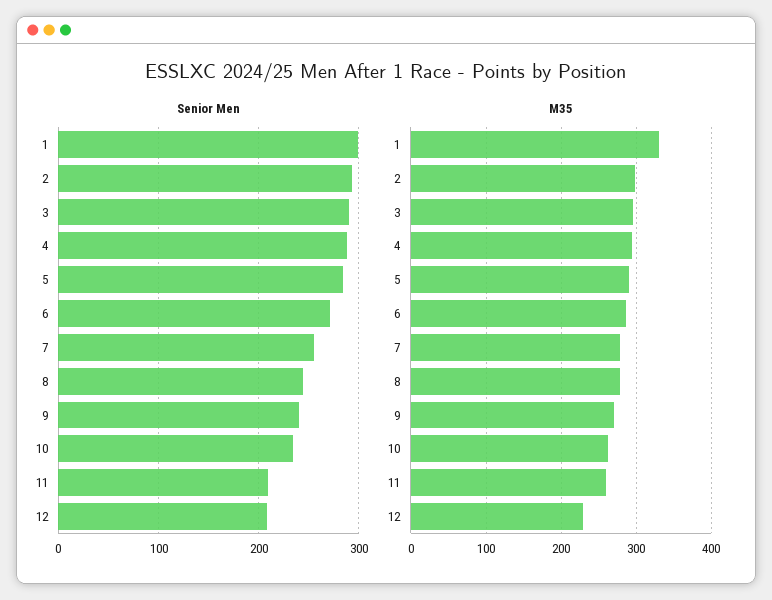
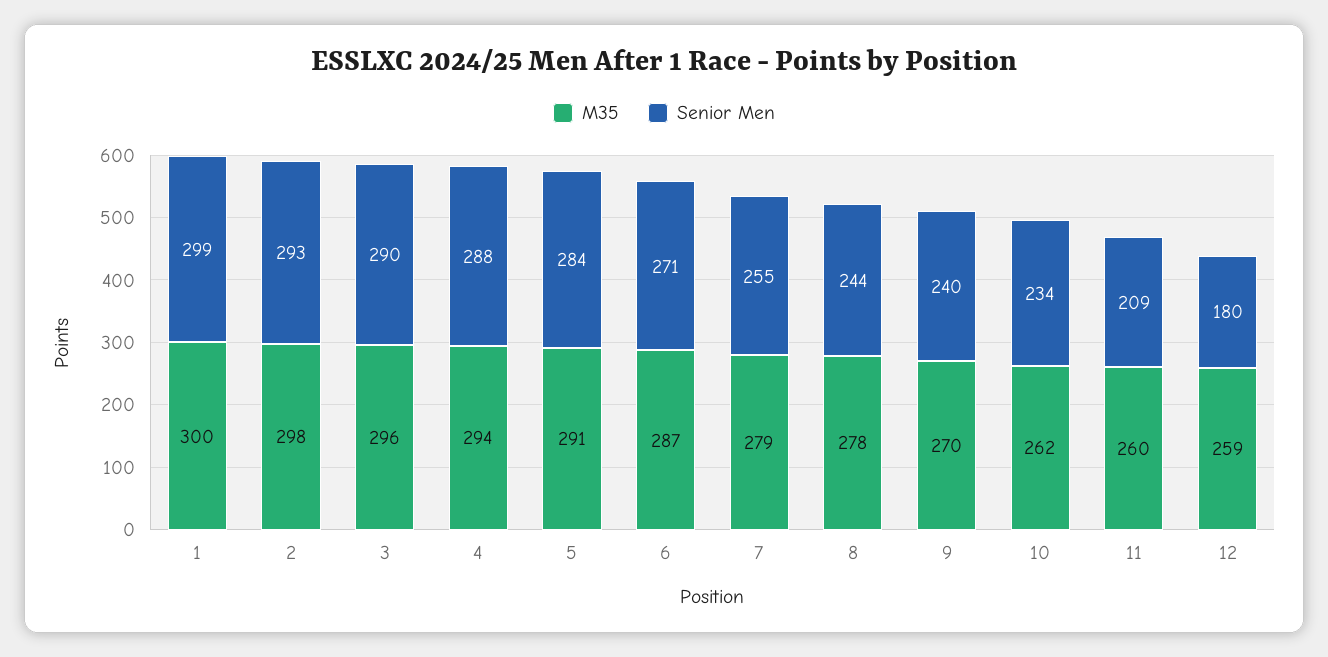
  {
    "Senior Men": {
      "1": 299,
      "2": 293,
      "3": 290,
      "4": 288,
      "5": 284,
      "6": 271,
      "7": 255,
      "8": 244,
      "9": 240,
      "10": 234,
      "11": 209,
-     "12": 210
+     "12": 180
    },
    "M35": {
-     "1": 330,
+     "1": 300,
      "2": 298,
      "3": 296,
      "4": 294,
      "5": 291,
      "6": 287,
      "7": 279,
      "8": 278,
      "9": 270,
      "10": 262,
      "11": 260,
-     "12": 230
+     "12": 259
    }
  }

